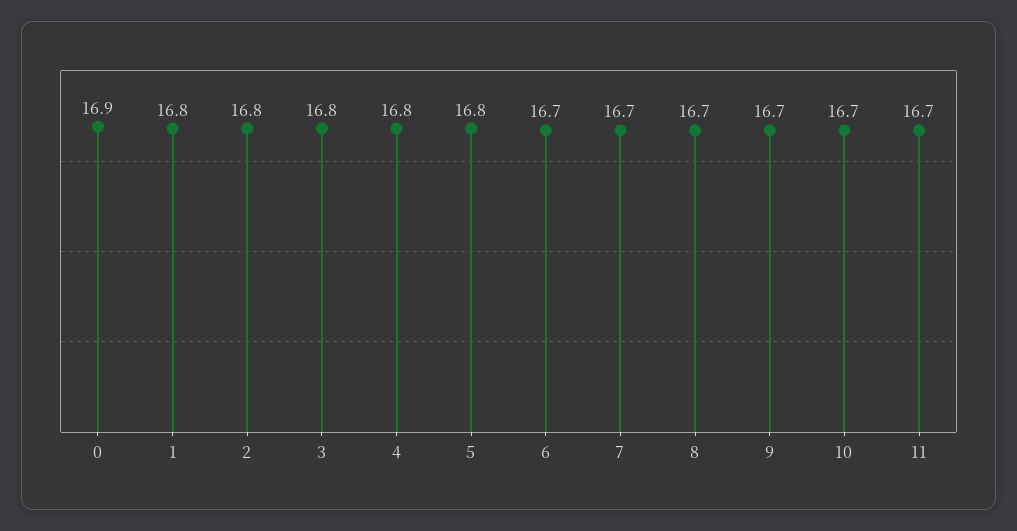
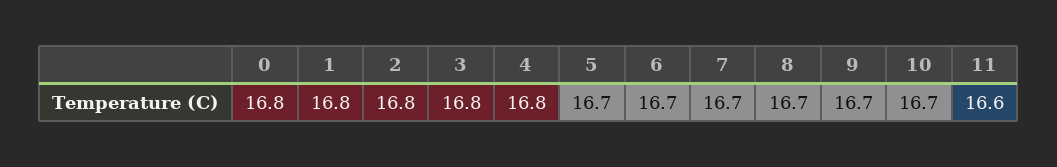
  {
-   "0": 16.9,
+   "0": 16.8,
    "1": 16.8,
    "2": 16.8,
    "3": 16.8,
    "4": 16.8,
-   "5": 16.8,
+   "5": 16.7,
    "6": 16.7,
    "7": 16.7,
    "8": 16.7,
    "9": 16.7,
    "10": 16.7,
-   "11": 16.7
+   "11": 16.6
  }

